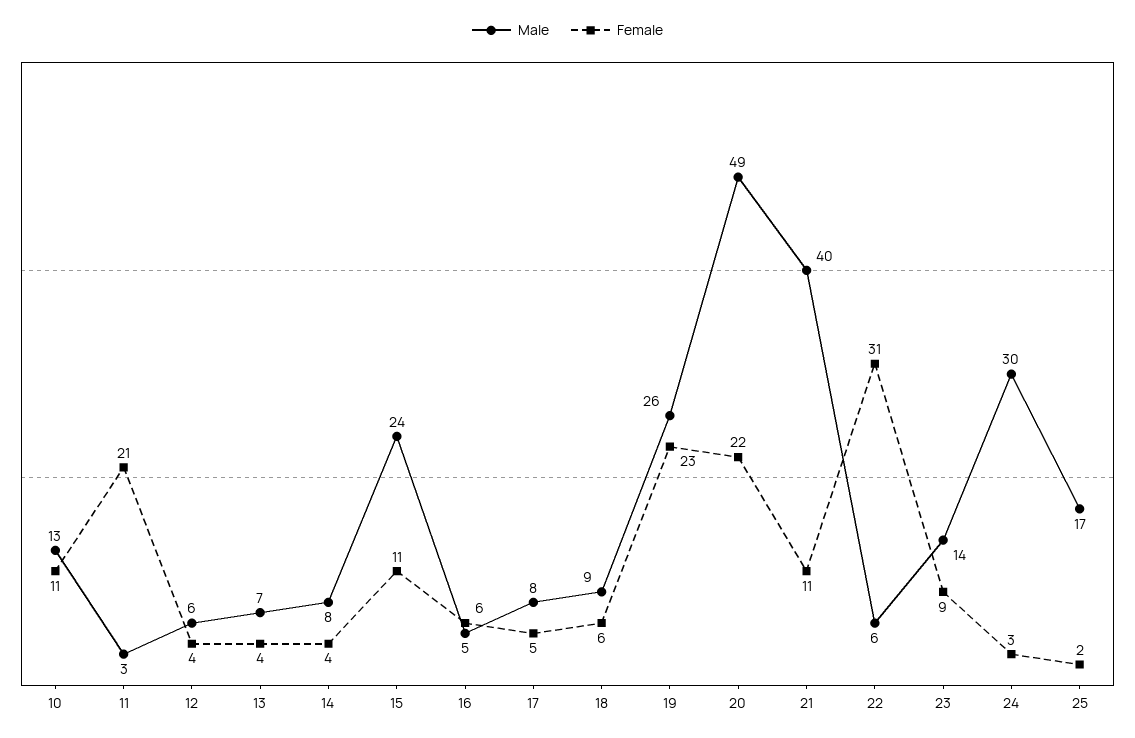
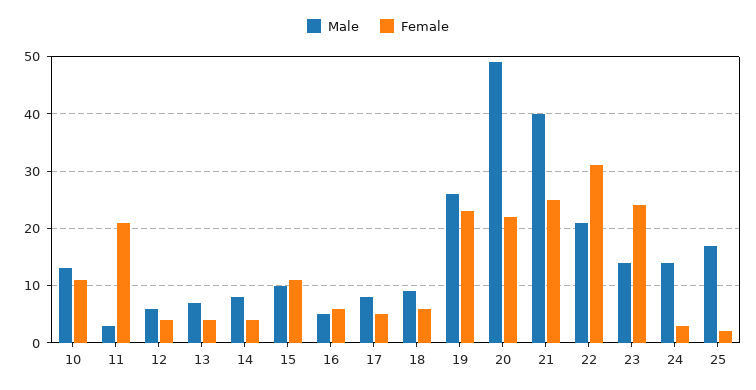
  {
    "Male": {
      "10": 13,
      "11": 3,
      "12": 6,
      "13": 7,
      "14": 8,
-     "15": 24,
+     "15": 10,
      "16": 5,
      "17": 8,
      "18": 9,
      "19": 26,
      "20": 49,
      "21": 40,
-     "22": 6,
+     "22": 20,
      "23": 14,
-     "24": 30,
+     "24": 15,
      "25": 17
    },
    "Female": {
      "10": 11,
      "11": 21,
      "12": 4,
      "13": 4,
      "14": 4,
      "15": 11,
      "16": 6,
      "17": 5,
      "18": 6,
      "19": 23,
      "20": 22,
-     "21": 11,
+     "21": 25,
      "22": 31,
-     "23": 9,
+     "23": 25,
      "24": 3,
      "25": 2
    }
  }

